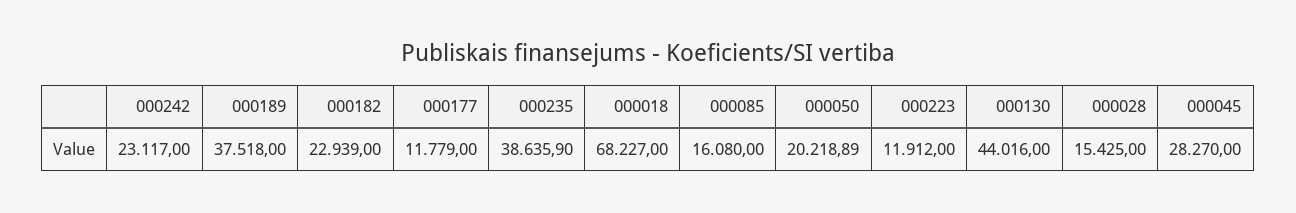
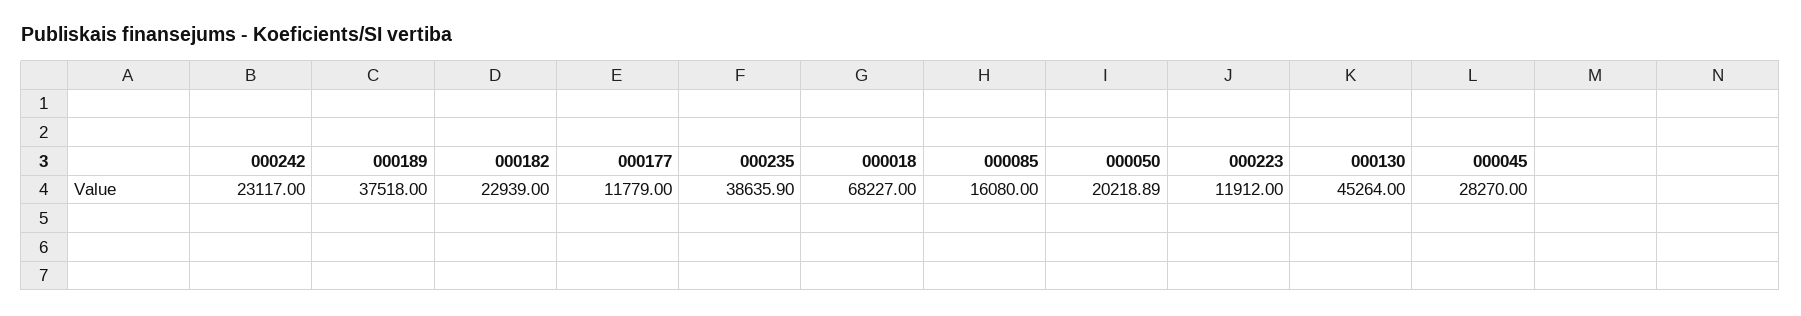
  {
    "000242": 23117,
    "000189": 37518,
    "000182": 22939,
    "000177": 11779,
    "000235": 38635.9,
    "000018": 68227,
    "000085": 16080,
    "000050": 20218.89,
    "000223": 11912,
-   "000130": 44016,
+   "000130": 45264,
-   "000028": 15425,
    "000045": 28270
  }

